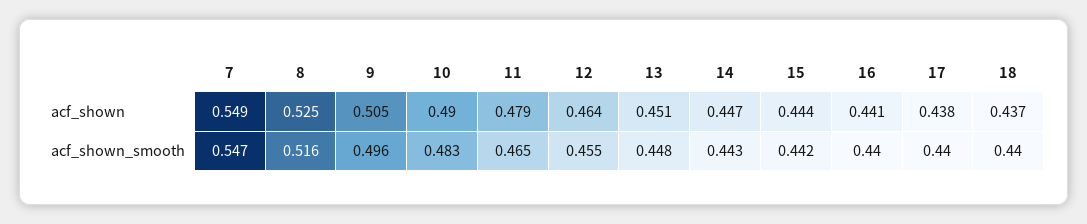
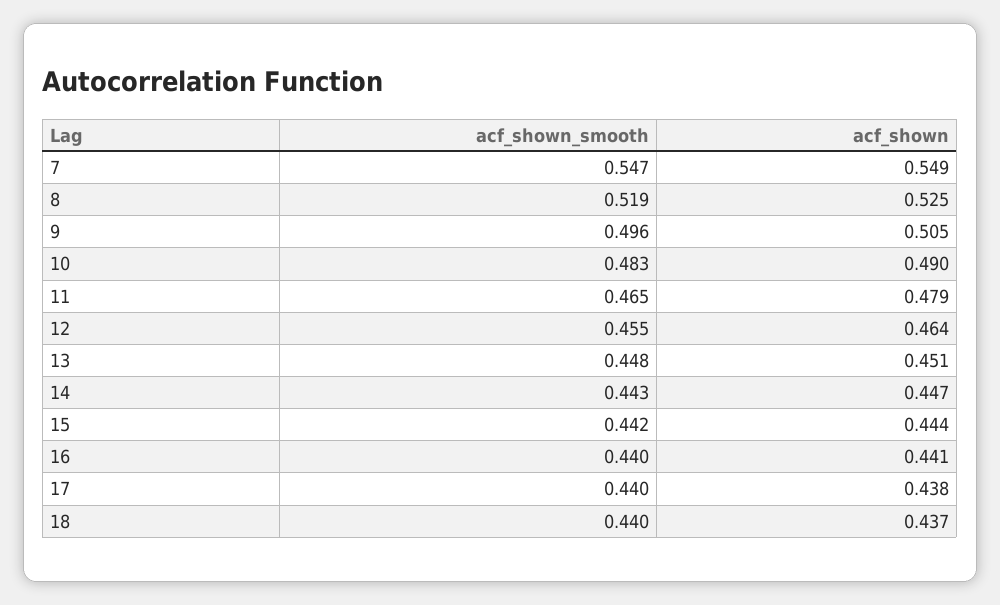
  {
    "7": {
      "acf_shown": 0.549,
      "acf_shown_smooth": 0.547
    },
    "8": {
      "acf_shown": 0.525,
-     "acf_shown_smooth": 0.516
+     "acf_shown_smooth": 0.519
    },
    "9": {
      "acf_shown": 0.505,
      "acf_shown_smooth": 0.496
    },
    "10": {
      "acf_shown": 0.49,
      "acf_shown_smooth": 0.483
    },
    "11": {
      "acf_shown": 0.479,
      "acf_shown_smooth": 0.465
    },
    "12": {
      "acf_shown": 0.464,
      "acf_shown_smooth": 0.455
    },
    "13": {
      "acf_shown": 0.451,
      "acf_shown_smooth": 0.448
    },
    "14": {
      "acf_shown": 0.447,
      "acf_shown_smooth": 0.443
    },
    "15": {
      "acf_shown": 0.444,
      "acf_shown_smooth": 0.442
    },
    "16": {
      "acf_shown": 0.441,
      "acf_shown_smooth": 0.44
    },
    "17": {
      "acf_shown": 0.438,
      "acf_shown_smooth": 0.44
    },
    "18": {
      "acf_shown": 0.437,
      "acf_shown_smooth": 0.44
    }
  }

